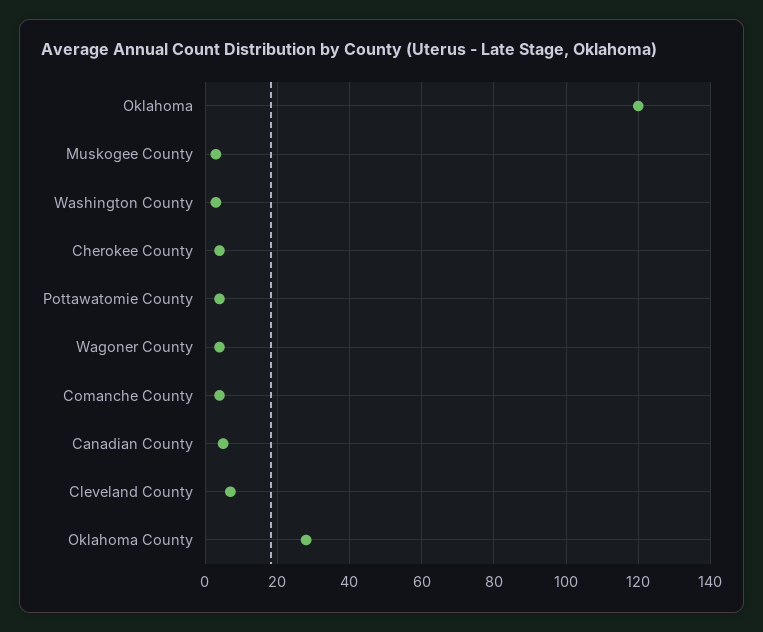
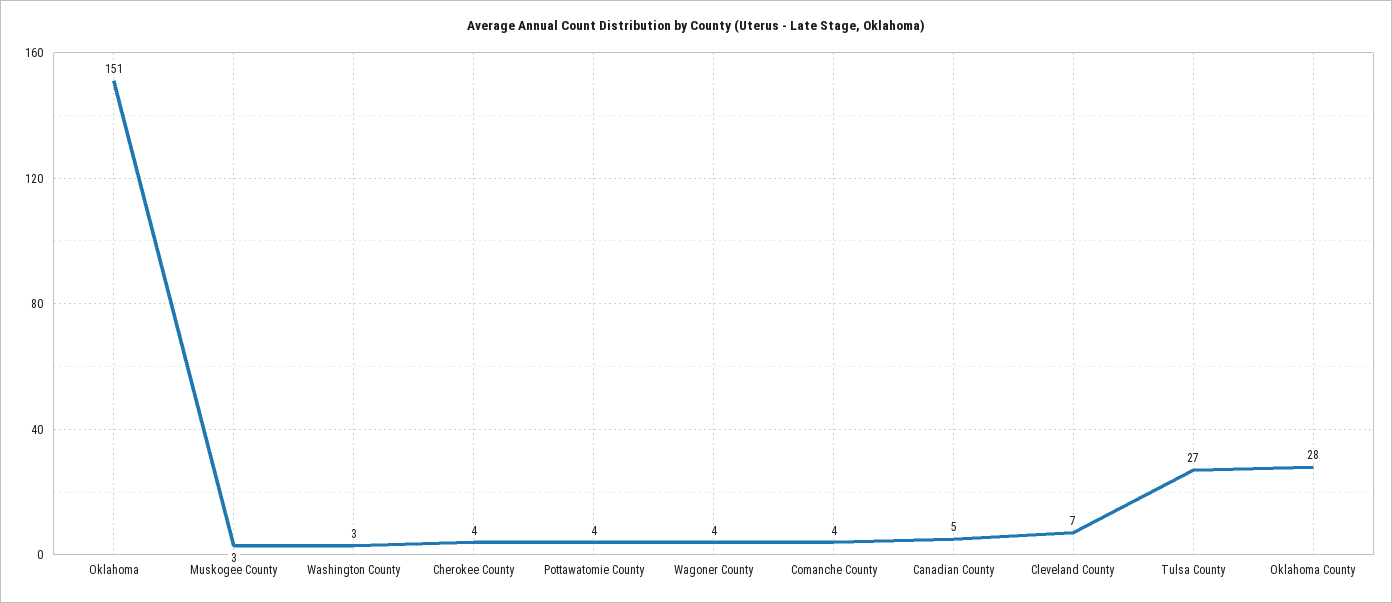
  {
-   "Oklahoma": 120,
+   "Oklahoma": 151,
    "Muskogee County": 3,
    "Washington County": 3,
    "Cherokee County": 4,
    "Pottawatomie County": 4,
    "Wagoner County": 4,
    "Comanche County": 4,
    "Canadian County": 5,
    "Cleveland County": 7,
-   "Oklahoma County": 28
+   "Oklahoma County": 28,
+   "Tulsa County": 27
  }

